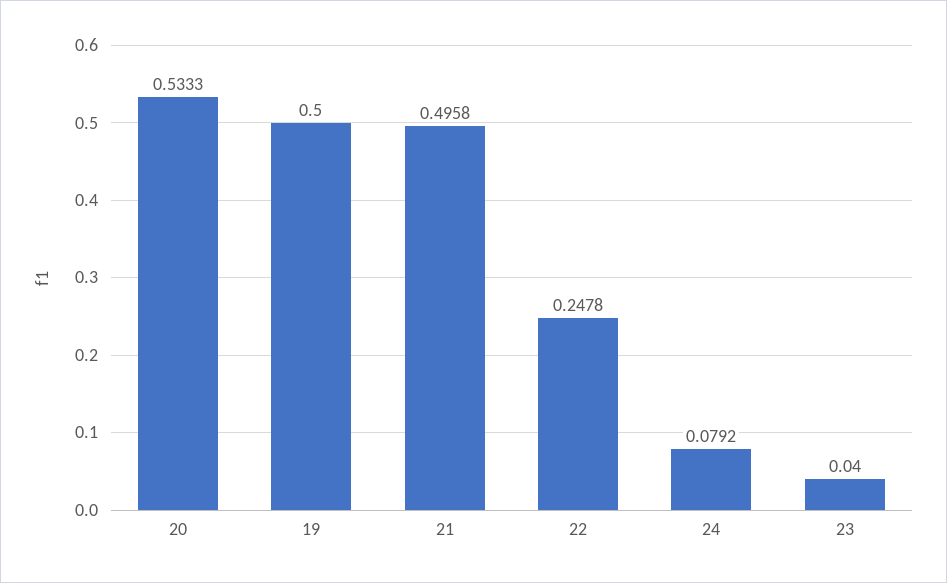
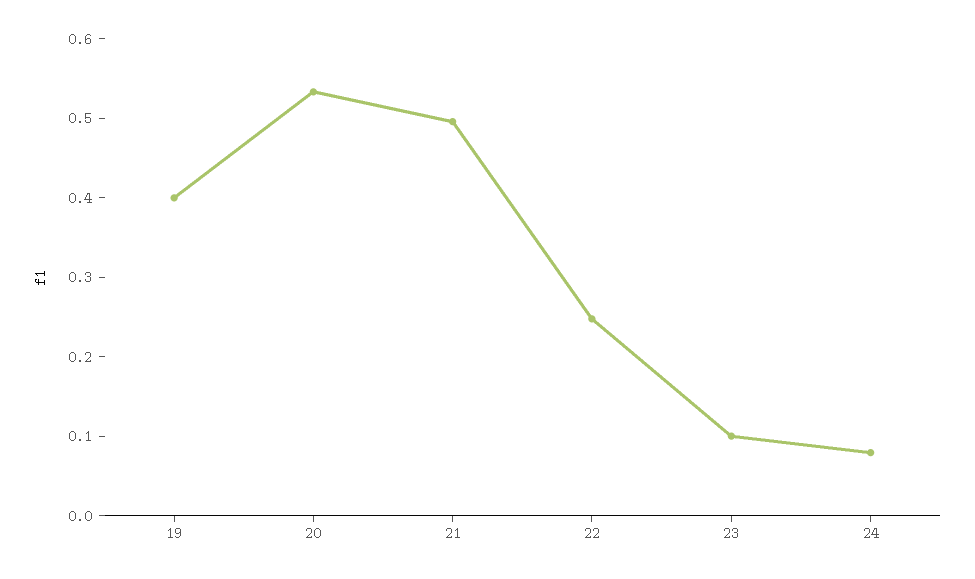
  {
    "20": 0.5333,
-   "19": 0.5,
+   "19": 0.4,
    "21": 0.4958,
    "22": 0.2478,
    "24": 0.0792,
-   "23": 0.04
+   "23": 0.1
  }

